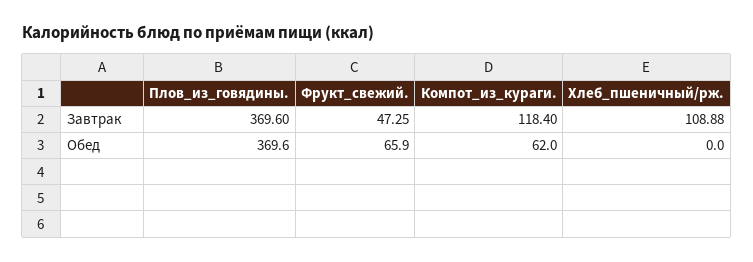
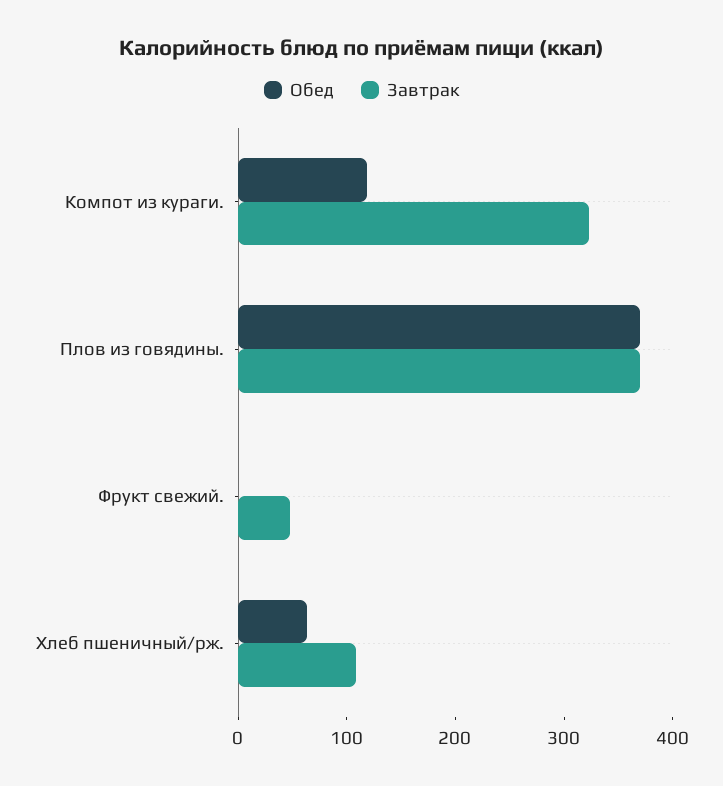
  {
    "Завтрак": {
      "Плов_из_говядины.": 369.6,
      "Фрукт_свежий.": 47.25,
-     "Компот_из_кураги.": 118.4,
+     "Компот_из_кураги.": 320,
      "Хлеб_пшеничный/рж.": 108.88
    },
    "Обед": {
      "Плов_из_говядины.": 369.6,
-     "Фрукт_свежий.": 65.9,
+     "Фрукт_свежий.": 0,
-     "Компот_из_кураги.": 62,
+     "Компот_из_кураги.": 120,
-     "Хлеб_пшеничный/рж.": 0
+     "Хлеб_пшеничный/рж.": 60
    }
  }

